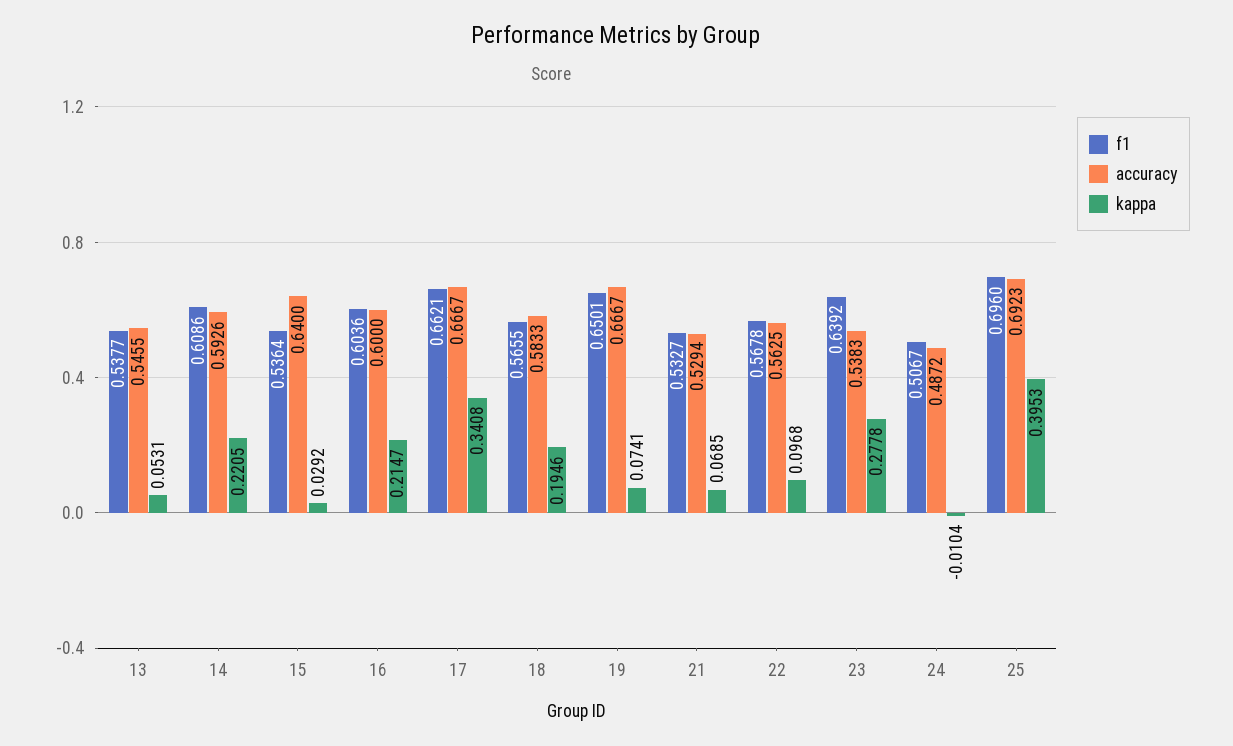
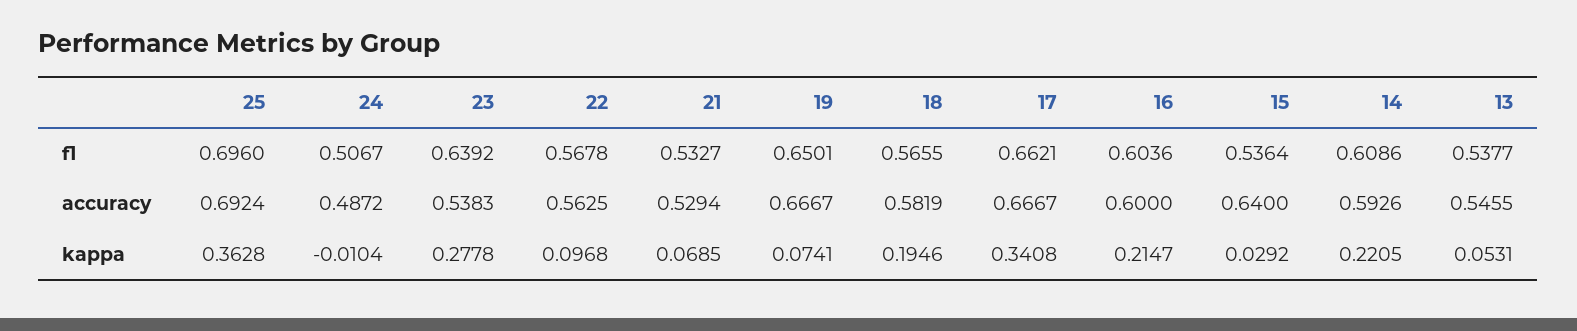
  {
    "f1": {
      "13": 0.5377,
      "14": 0.6086,
      "15": 0.5364,
      "16": 0.6036,
      "17": 0.6621,
      "18": 0.5655,
      "19": 0.6501,
      "21": 0.5327,
      "22": 0.5678,
      "23": 0.6392,
      "24": 0.5067,
      "25": 0.696
    },
    "accuracy": {
      "13": 0.5455,
      "14": 0.5926,
      "15": 0.64,
      "16": 0.6,
      "17": 0.6667,
-     "18": 0.5833,
+     "18": 0.5819,
      "19": 0.6667,
      "21": 0.5294,
      "22": 0.5625,
      "23": 0.5383,
      "24": 0.4872,
-     "25": 0.6923
+     "25": 0.6924
    },
    "kappa": {
      "13": 0.0531,
      "14": 0.2205,
      "15": 0.0292,
      "16": 0.2147,
      "17": 0.3408,
      "18": 0.1946,
      "19": 0.0741,
      "21": 0.0685,
      "22": 0.0968,
      "23": 0.2778,
      "24": -0.0104,
-     "25": 0.3953
+     "25": 0.3628
    }
  }

